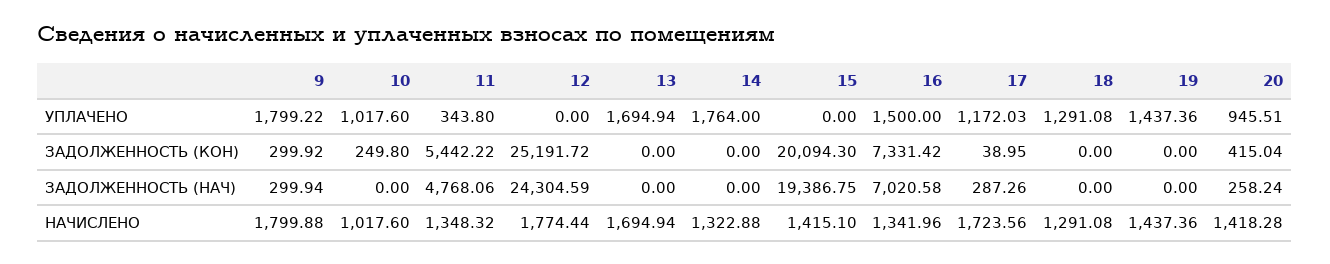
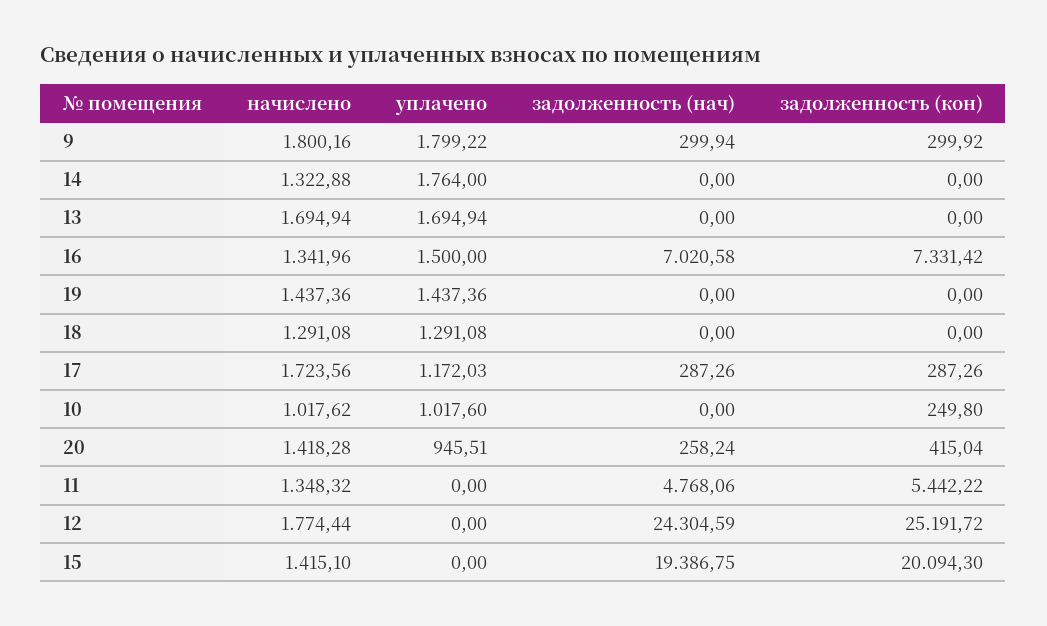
  {
    "9": {
      "УПЛАЧЕНО": 1799.22,
      "ЗАДОЛЖЕННОСТЬ (КОН)": 299.92,
      "ЗАДОЛЖЕННОСТЬ (НАЧ)": 299.94,
-     "НАЧИСЛЕНО": 1799.88
+     "НАЧИСЛЕНО": 1800.16
    },
    "10": {
      "УПЛАЧЕНО": 1017.6,
      "ЗАДОЛЖЕННОСТЬ (КОН)": 249.8,
      "ЗАДОЛЖЕННОСТЬ (НАЧ)": 0,
-     "НАЧИСЛЕНО": 1017.6
+     "НАЧИСЛЕНО": 1017.62
    },
    "11": {
-     "УПЛАЧЕНО": 343.8,
+     "УПЛАЧЕНО": 0,
      "ЗАДОЛЖЕННОСТЬ (КОН)": 5442.22,
      "ЗАДОЛЖЕННОСТЬ (НАЧ)": 4768.06,
      "НАЧИСЛЕНО": 1348.32
    },
    "12": {
      "УПЛАЧЕНО": 0,
      "ЗАДОЛЖЕННОСТЬ (КОН)": 25191.72,
      "ЗАДОЛЖЕННОСТЬ (НАЧ)": 24304.59,
      "НАЧИСЛЕНО": 1774.44
    },
    "13": {
      "УПЛАЧЕНО": 1694.94,
      "ЗАДОЛЖЕННОСТЬ (КОН)": 0,
      "ЗАДОЛЖЕННОСТЬ (НАЧ)": 0,
      "НАЧИСЛЕНО": 1694.94
    },
    "14": {
      "УПЛАЧЕНО": 1764,
      "ЗАДОЛЖЕННОСТЬ (КОН)": 0,
      "ЗАДОЛЖЕННОСТЬ (НАЧ)": 0,
      "НАЧИСЛЕНО": 1322.88
    },
    "15": {
      "УПЛАЧЕНО": 0,
      "ЗАДОЛЖЕННОСТЬ (КОН)": 20094.3,
      "ЗАДОЛЖЕННОСТЬ (НАЧ)": 19386.75,
      "НАЧИСЛЕНО": 1415.1
    },
    "16": {
      "УПЛАЧЕНО": 1500,
      "ЗАДОЛЖЕННОСТЬ (КОН)": 7331.42,
      "ЗАДОЛЖЕННОСТЬ (НАЧ)": 7020.58,
      "НАЧИСЛЕНО": 1341.96
    },
    "17": {
      "УПЛАЧЕНО": 1172.03,
-     "ЗАДОЛЖЕННОСТЬ (КОН)": 38.95,
+     "ЗАДОЛЖЕННОСТЬ (КОН)": 287.26,
      "ЗАДОЛЖЕННОСТЬ (НАЧ)": 287.26,
      "НАЧИСЛЕНО": 1723.56
    },
    "18": {
      "УПЛАЧЕНО": 1291.08,
      "ЗАДОЛЖЕННОСТЬ (КОН)": 0,
      "ЗАДОЛЖЕННОСТЬ (НАЧ)": 0,
      "НАЧИСЛЕНО": 1291.08
    },
    "19": {
      "УПЛАЧЕНО": 1437.36,
      "ЗАДОЛЖЕННОСТЬ (КОН)": 0,
      "ЗАДОЛЖЕННОСТЬ (НАЧ)": 0,
      "НАЧИСЛЕНО": 1437.36
    },
    "20": {
      "УПЛАЧЕНО": 945.51,
      "ЗАДОЛЖЕННОСТЬ (КОН)": 415.04,
      "ЗАДОЛЖЕННОСТЬ (НАЧ)": 258.24,
      "НАЧИСЛЕНО": 1418.28
    }
  }

